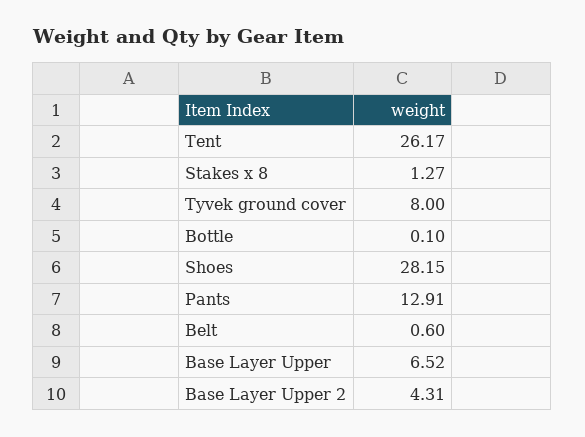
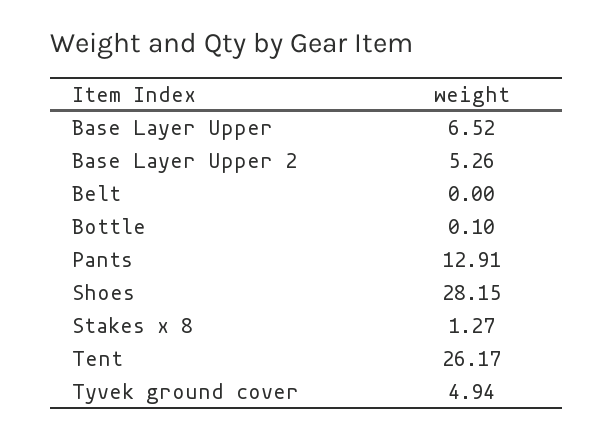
  {
    "Tent": 26.17,
    "Stakes x 8": 1.27,
-   "Tyvek ground cover": 8,
+   "Tyvek ground cover": 4.94,
    "Bottle": 0.1,
    "Shoes": 28.15,
    "Pants": 12.91,
-   "Belt": 0.6,
+   "Belt": 0,
    "Base Layer Upper": 6.52,
-   "Base Layer Upper 2": 4.31
+   "Base Layer Upper 2": 5.26
  }

